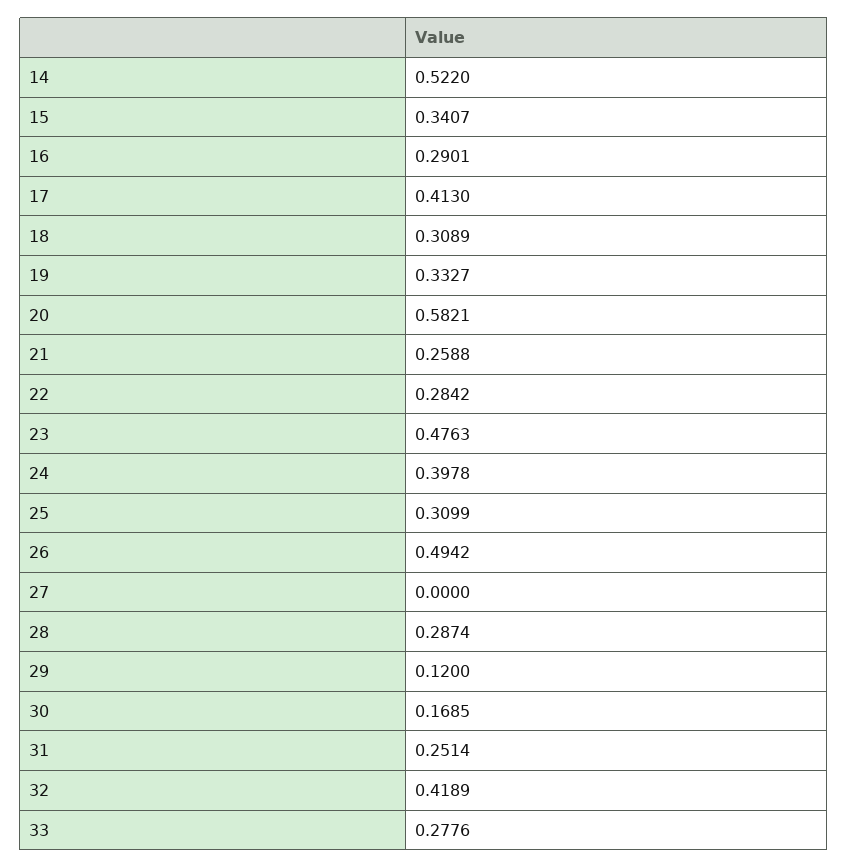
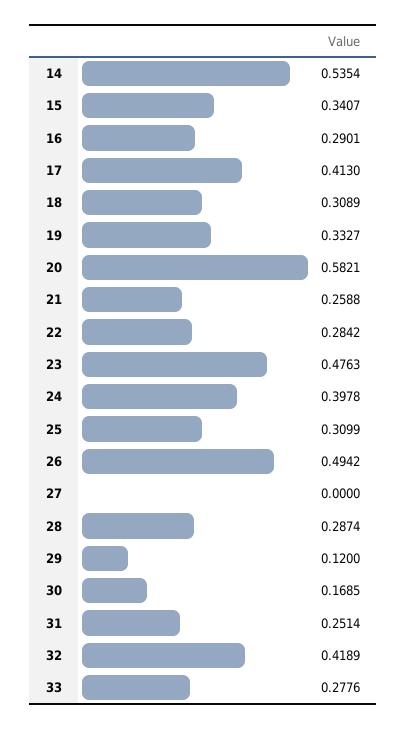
  {
-   "14": 0.522,
+   "14": 0.5354,
    "15": 0.3407,
    "16": 0.2901,
    "17": 0.413,
    "18": 0.3089,
    "19": 0.3327,
    "20": 0.5821,
    "21": 0.2588,
    "22": 0.2842,
    "23": 0.4763,
    "24": 0.3978,
    "25": 0.3099,
    "26": 0.4942,
    "27": 0,
    "28": 0.2874,
    "29": 0.12,
    "30": 0.1685,
    "31": 0.2514,
    "32": 0.4189,
    "33": 0.2776
  }

